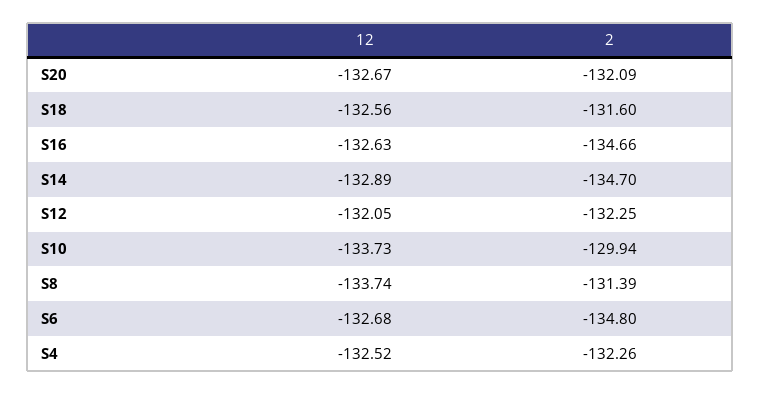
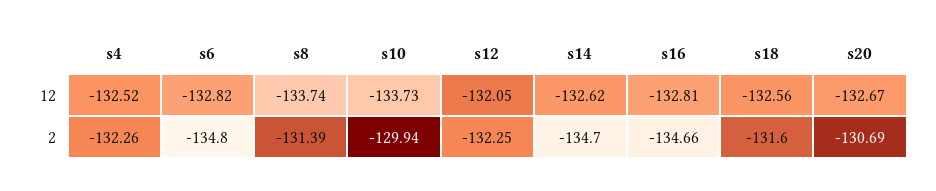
  {
    "12": {
      "S20": -132.67,
      "S18": -132.56,
-     "S16": -132.63,
+     "S16": -132.81,
-     "S14": -132.89,
+     "S14": -132.62,
      "S12": -132.05,
      "S10": -133.73,
      "S8": -133.74,
-     "S6": -132.68,
+     "S6": -132.82,
      "S4": -132.52
    },
    "2": {
-     "S20": -132.09,
+     "S20": -130.69,
      "S18": -131.6,
      "S16": -134.66,
      "S14": -134.7,
      "S12": -132.25,
      "S10": -129.94,
      "S8": -131.39,
      "S6": -134.8,
      "S4": -132.26
    }
  }

